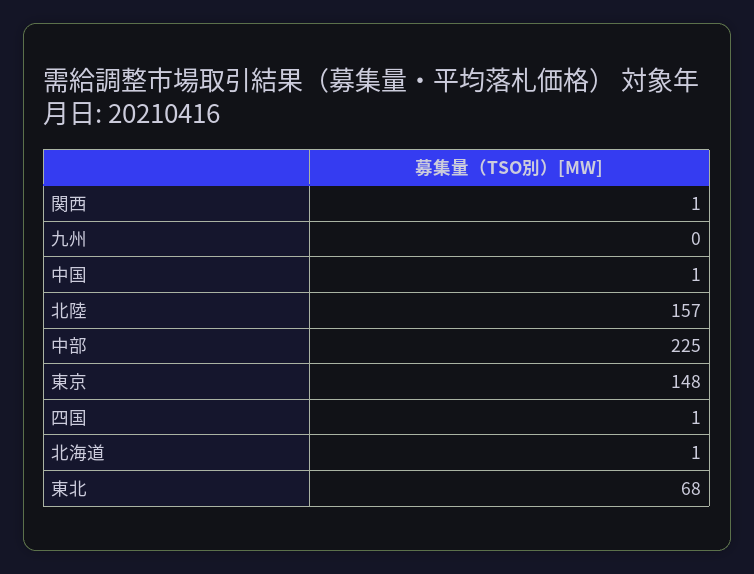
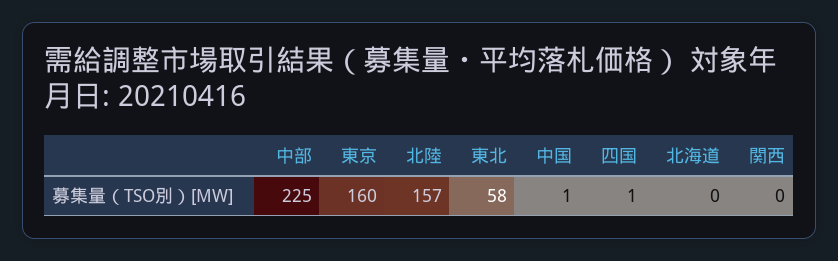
  {
-   "関西": 1,
+   "関西": 0,
-   "九州": 0,
    "中国": 1,
    "北陸": 157,
    "中部": 225,
-   "東京": 148,
+   "東京": 160,
    "四国": 1,
-   "北海道": 1,
+   "北海道": 0,
-   "東北": 68
+   "東北": 58
  }

